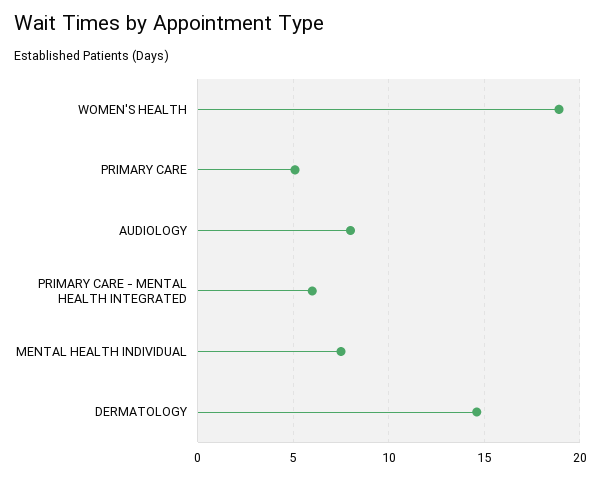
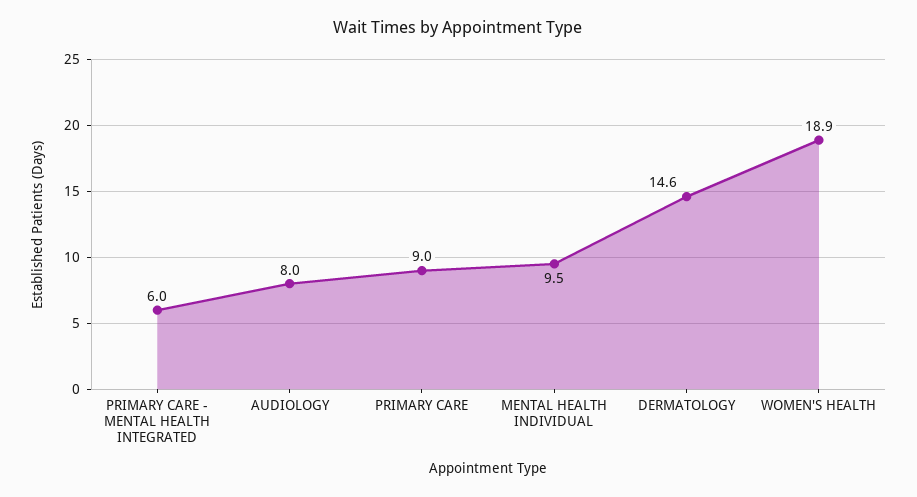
  {
    "WOMEN'S HEALTH": 18.9,
-   "PRIMARY CARE": 5,
+   "PRIMARY CARE": 9,
    "AUDIOLOGY": 8,
    "PRIMARY CARE - MENTAL HEALTH INTEGRATED": 6,
-   "MENTAL HEALTH INDIVIDUAL": 7.5,
+   "MENTAL HEALTH INDIVIDUAL": 9.5,
    "DERMATOLOGY": 14.6
  }

